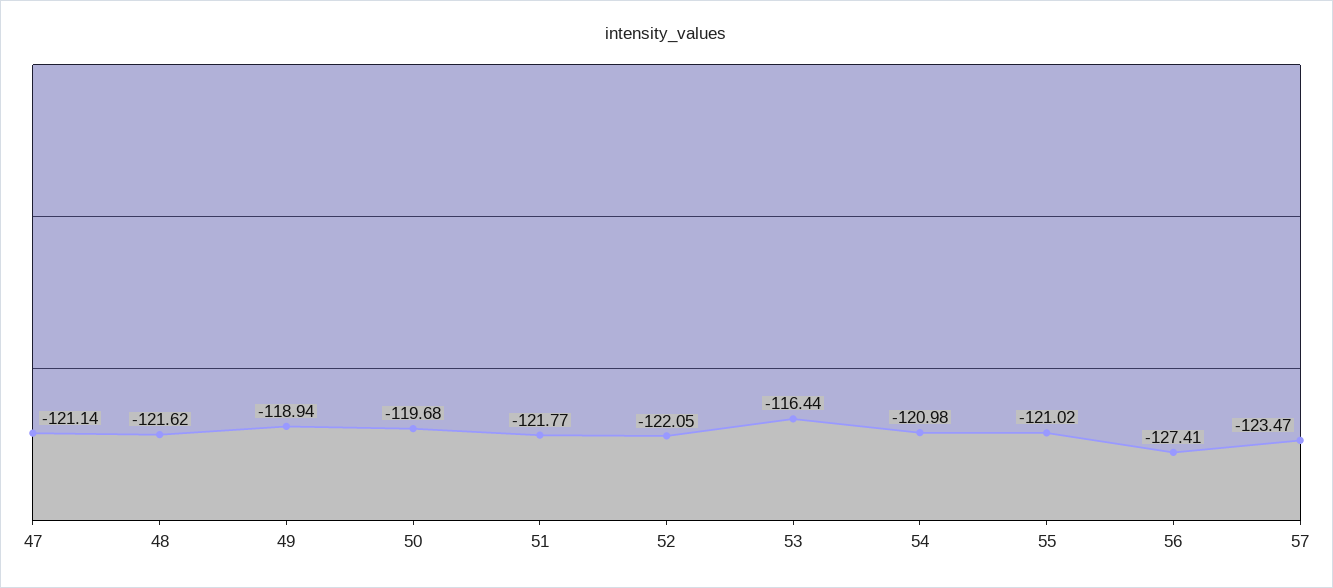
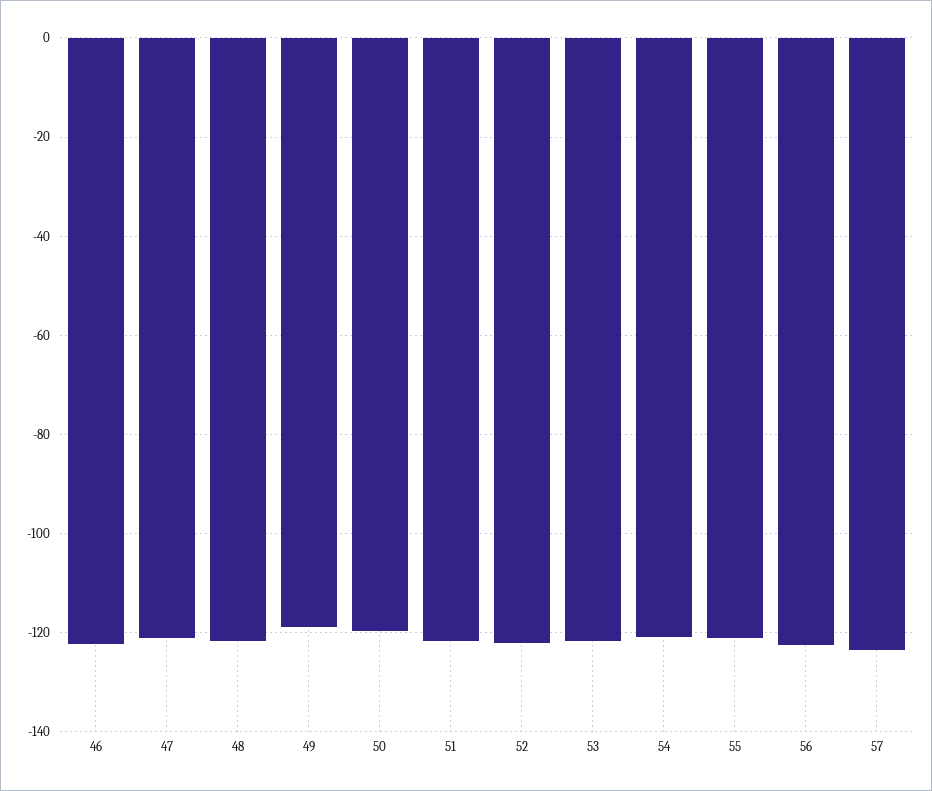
  {
    "47": -121.14,
    "48": -121.62,
    "49": -118.94,
    "50": -119.68,
    "51": -121.77,
    "52": -122.05,
-   "53": -116.44,
+   "53": -122,
    "54": -120.98,
    "55": -121.02,
-   "56": -127.41,
+   "56": -122,
-   "57": -123.47
+   "57": -123.47,
+   "46": -122
  }

